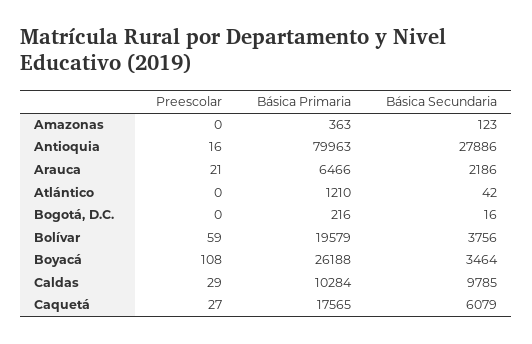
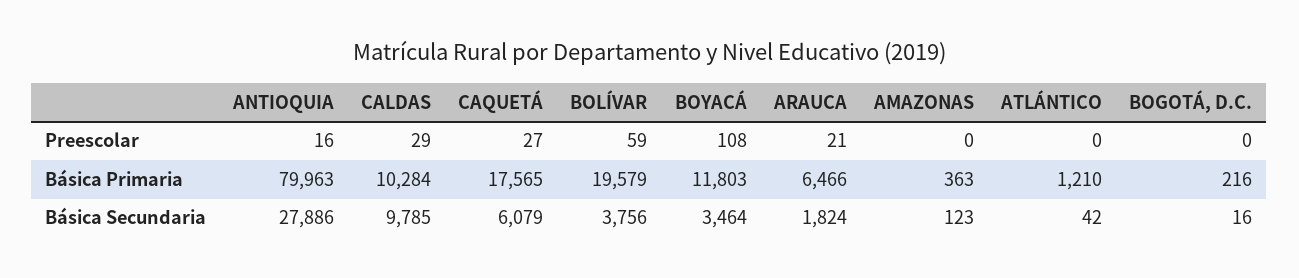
  {
    "Preescolar": {
      "Amazonas": 0,
      "Antioquia": 16,
      "Arauca": 21,
      "Atlántico": 0,
      "Bogotá, D.C.": 0,
      "Bolívar": 59,
      "Boyacá": 108,
      "Caldas": 29,
      "Caquetá": 27
    },
    "Básica Primaria": {
      "Amazonas": 363,
      "Antioquia": 79963,
      "Arauca": 6466,
      "Atlántico": 1210,
      "Bogotá, D.C.": 216,
      "Bolívar": 19579,
-     "Boyacá": 26188,
+     "Boyacá": 11803,
      "Caldas": 10284,
      "Caquetá": 17565
    },
    "Básica Secundaria": {
      "Amazonas": 123,
      "Antioquia": 27886,
-     "Arauca": 2186,
+     "Arauca": 1824,
      "Atlántico": 42,
      "Bogotá, D.C.": 16,
      "Bolívar": 3756,
      "Boyacá": 3464,
      "Caldas": 9785,
      "Caquetá": 6079
    }
  }

